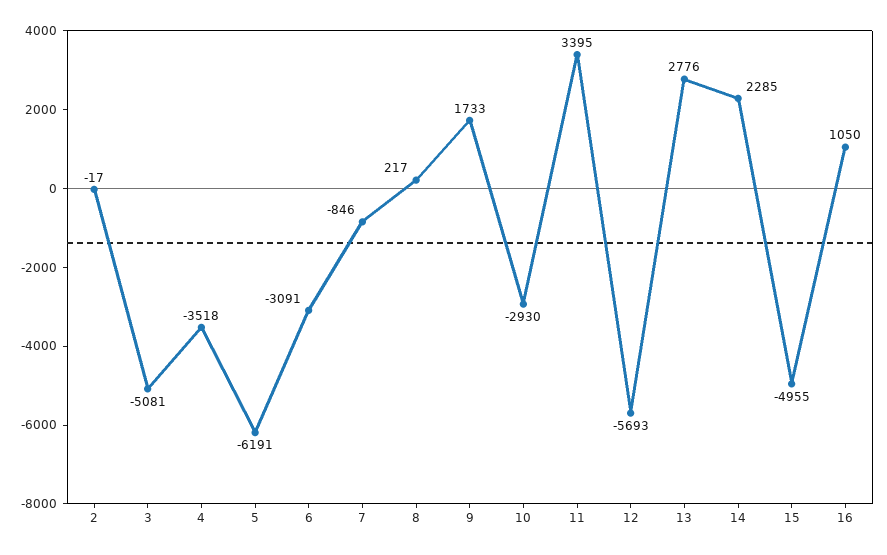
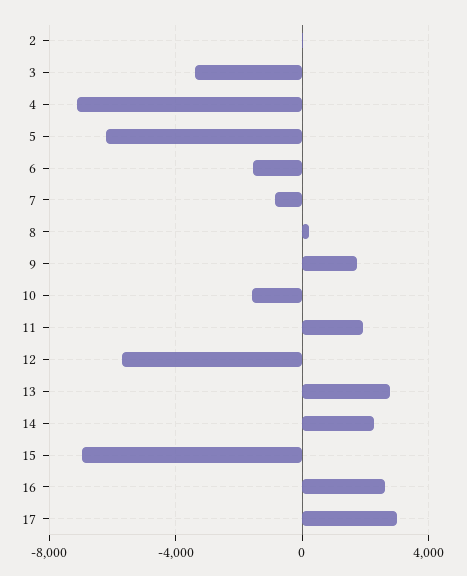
  {
    "2": -17,
-   "3": -5081,
+   "3": -3500,
-   "4": -3518,
+   "4": -7000,
    "5": -6191,
-   "6": -3091,
+   "6": -1500,
    "7": -846,
    "8": 217,
    "9": 1733,
-   "10": -2930,
+   "10": -1500,
-   "11": 3395,
+   "11": 2000,
    "12": -5693,
    "13": 2776,
    "14": 2285,
-   "15": -4955,
+   "15": -7000,
-   "16": 1050
+   "16": 2500,
+   "17": 3000
  }

